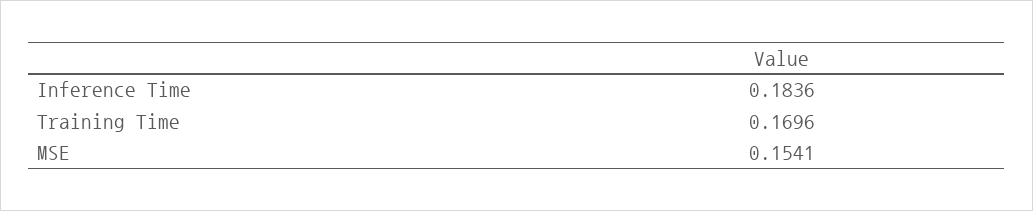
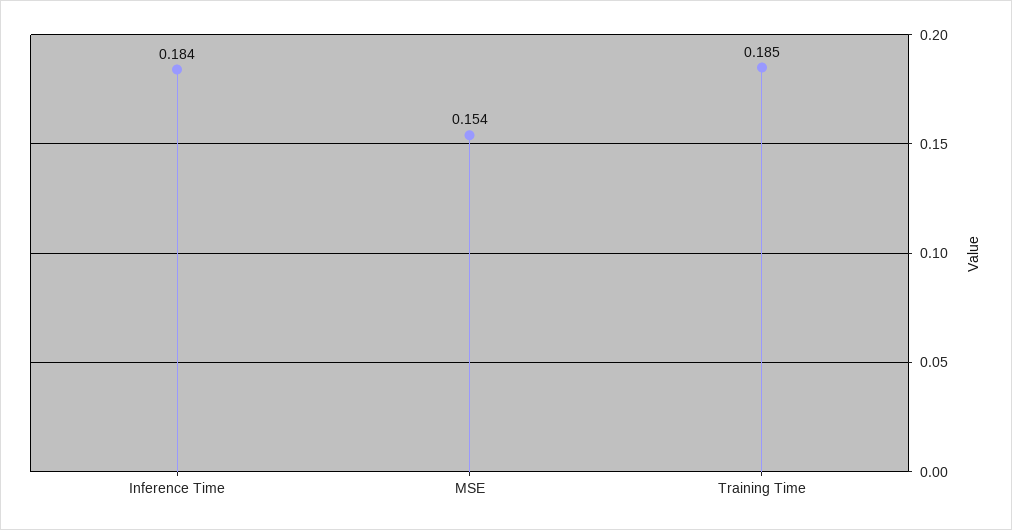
  {
    "Inference Time": 0.1836,
-   "Training Time": 0.1696,
+   "Training Time": 0.185,
    "MSE": 0.1541
  }

